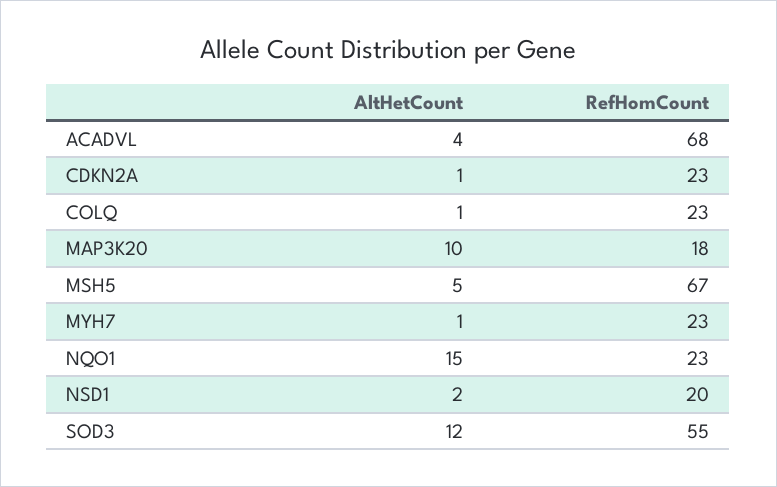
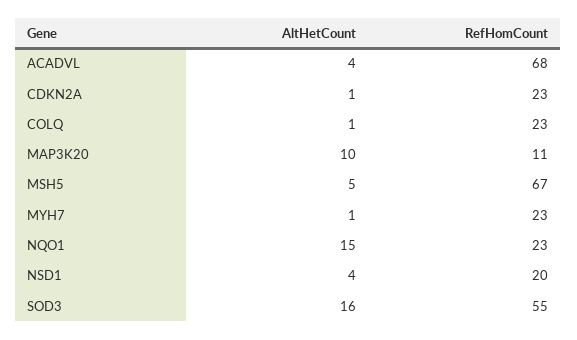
  {
    "AltHetCount": {
      "ACADVL": 4,
      "CDKN2A": 1,
      "COLQ": 1,
      "MAP3K20": 10,
      "MSH5": 5,
      "MYH7": 1,
      "NQO1": 15,
-     "NSD1": 2,
+     "NSD1": 4,
-     "SOD3": 12
+     "SOD3": 16
    },
    "RefHomCount": {
      "ACADVL": 68,
      "CDKN2A": 23,
      "COLQ": 23,
-     "MAP3K20": 18,
+     "MAP3K20": 11,
      "MSH5": 67,
      "MYH7": 23,
      "NQO1": 23,
      "NSD1": 20,
      "SOD3": 55
    }
  }

